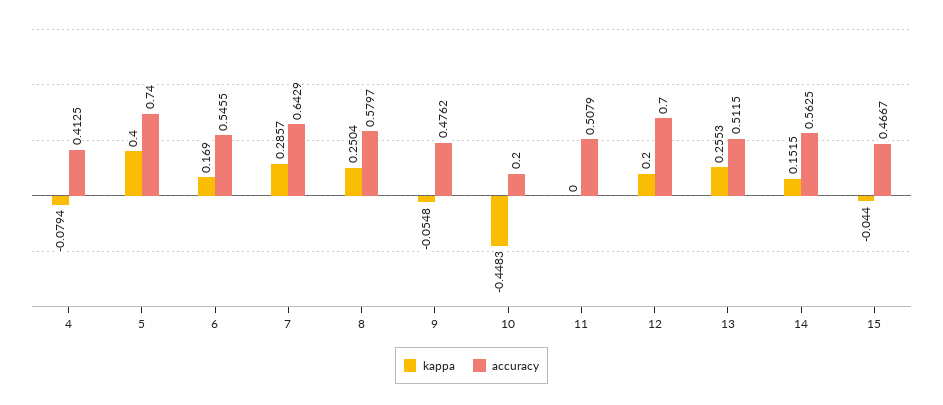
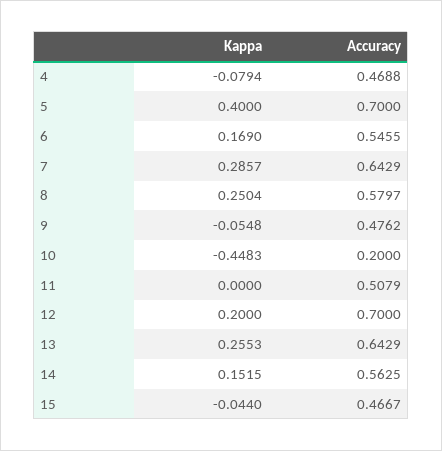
  {
    "kappa": {
      "4": -0.0794,
      "5": 0.4,
      "6": 0.169,
      "7": 0.2857,
      "8": 0.2504,
      "9": -0.0548,
      "10": -0.4483,
      "11": 0,
      "12": 0.2,
      "13": 0.2553,
      "14": 0.1515,
      "15": -0.044
    },
    "accuracy": {
-     "4": 0.4125,
+     "4": 0.4688,
-     "5": 0.74,
+     "5": 0.7,
      "6": 0.5455,
      "7": 0.6429,
      "8": 0.5797,
      "9": 0.4762,
      "10": 0.2,
      "11": 0.5079,
      "12": 0.7,
-     "13": 0.5115,
+     "13": 0.6429,
      "14": 0.5625,
      "15": 0.4667
    }
  }

